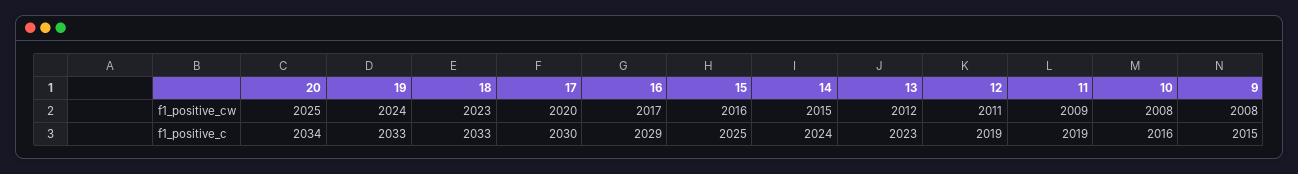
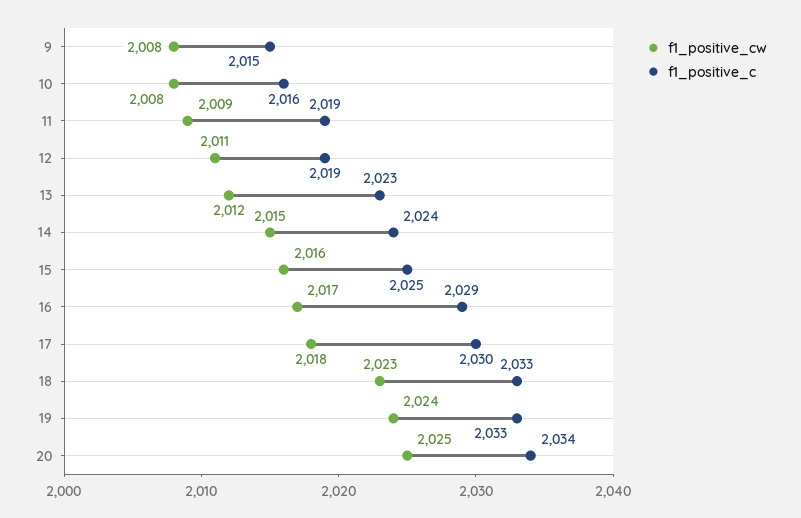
  {
    "f1_positive_cw": {
      "20": 2025,
      "19": 2024,
      "18": 2023,
-     "17": 2020,
+     "17": 2018,
      "16": 2017,
      "15": 2016,
      "14": 2015,
      "13": 2012,
      "12": 2011,
      "11": 2009,
      "10": 2008,
      "9": 2008
    },
    "f1_positive_c": {
      "20": 2034,
      "19": 2033,
      "18": 2033,
      "17": 2030,
      "16": 2029,
      "15": 2025,
      "14": 2024,
      "13": 2023,
      "12": 2019,
      "11": 2019,
      "10": 2016,
      "9": 2015
    }
  }

